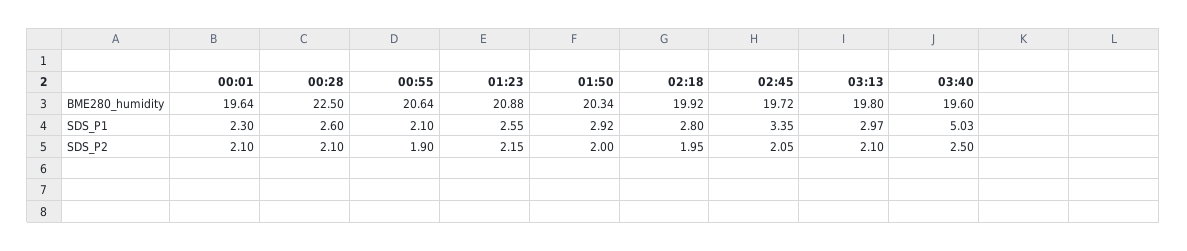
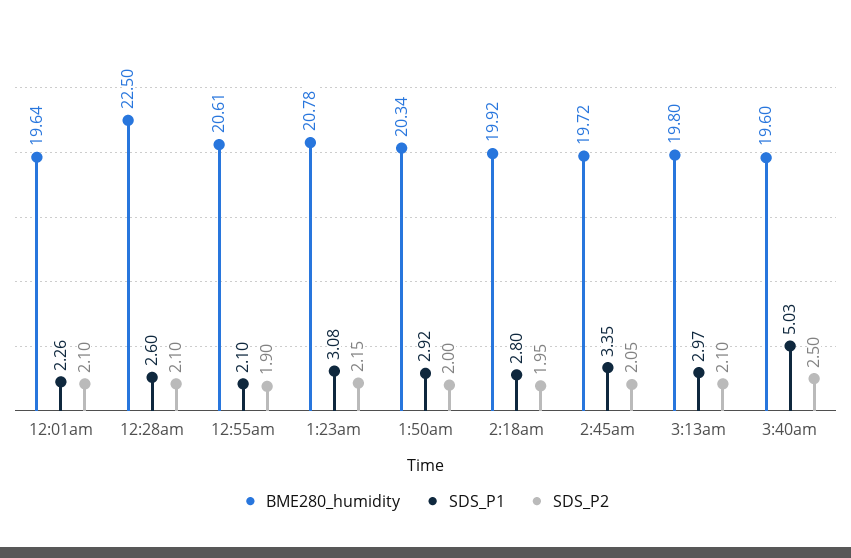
  {
    "BME280_humidity": {
      "00:01": 19.64,
      "00:28": 22.5,
-     "00:55": 20.64,
+     "00:55": 20.61,
-     "01:23": 20.88,
+     "01:23": 20.78,
      "01:50": 20.34,
      "02:18": 19.92,
      "02:45": 19.72,
      "03:13": 19.8,
      "03:40": 19.6
    },
    "SDS_P1": {
-     "00:01": 2.3,
+     "00:01": 2.26,
      "00:28": 2.6,
      "00:55": 2.1,
-     "01:23": 2.55,
+     "01:23": 3.08,
      "01:50": 2.92,
      "02:18": 2.8,
      "02:45": 3.35,
      "03:13": 2.97,
      "03:40": 5.03
    },
    "SDS_P2": {
      "00:01": 2.1,
      "00:28": 2.1,
      "00:55": 1.9,
      "01:23": 2.15,
      "01:50": 2,
      "02:18": 1.95,
      "02:45": 2.05,
      "03:13": 2.1,
      "03:40": 2.5
    }
  }

